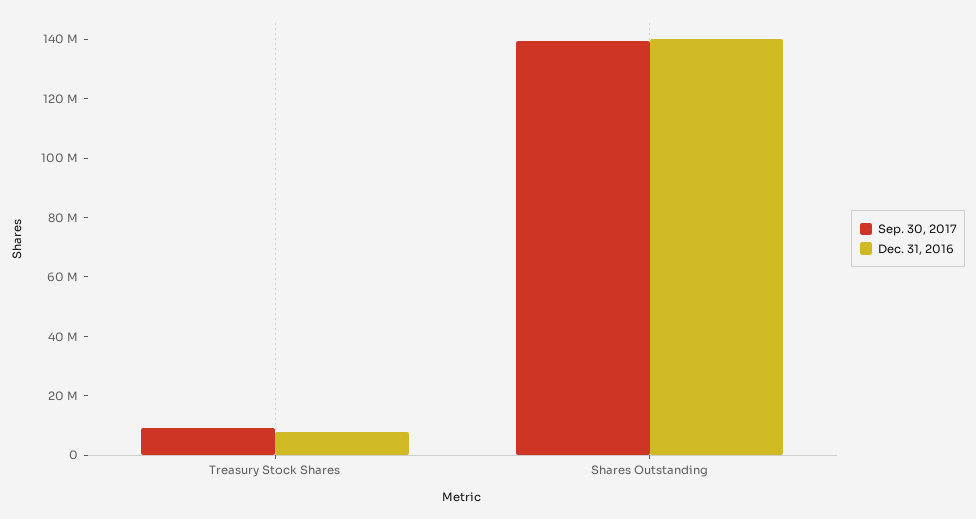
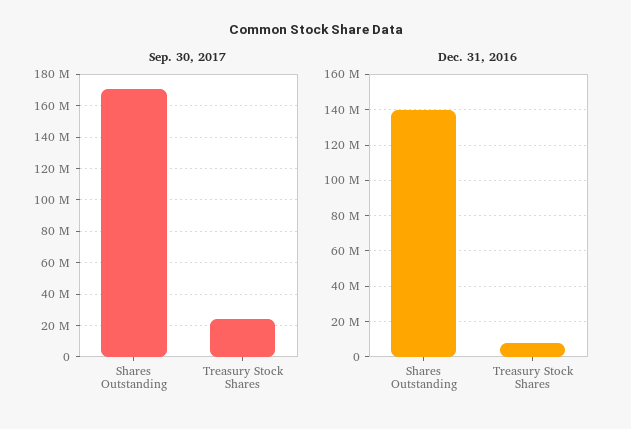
  {
    "Sep. 30, 2017": {
-     "Treasury Stock Shares": 10000000,
+     "Treasury Stock Shares": 25000000,
-     "Shares Outstanding": 140000000
+     "Shares Outstanding": 170000000
    },
    "Dec. 31, 2016": {
      "Treasury Stock Shares": 10000000,
      "Shares Outstanding": 140000000
    }
  }

